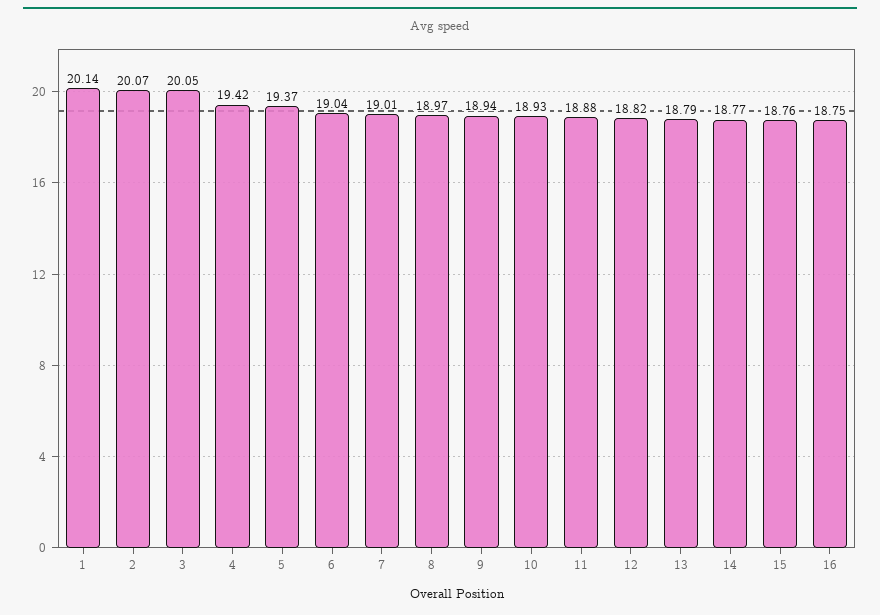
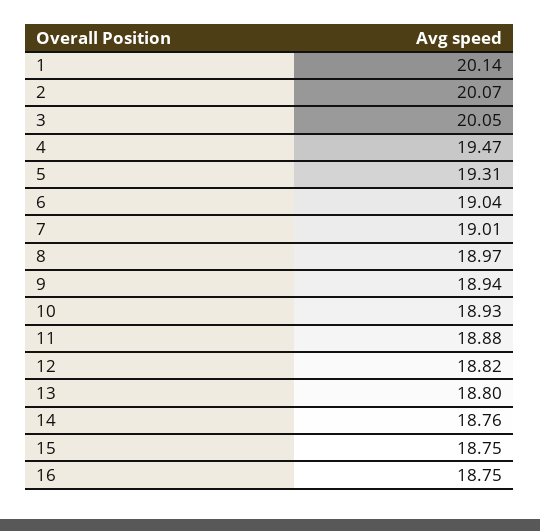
  {
    "1": 20.14,
    "2": 20.07,
    "3": 20.05,
-   "4": 19.42,
+   "4": 19.47,
-   "5": 19.37,
+   "5": 19.31,
    "6": 19.04,
    "7": 19.01,
    "8": 18.97,
    "9": 18.94,
    "10": 18.93,
    "11": 18.88,
    "12": 18.82,
-   "13": 18.79,
+   "13": 18.8,
-   "14": 18.77,
+   "14": 18.76,
-   "15": 18.76,
+   "15": 18.75,
    "16": 18.75
  }

